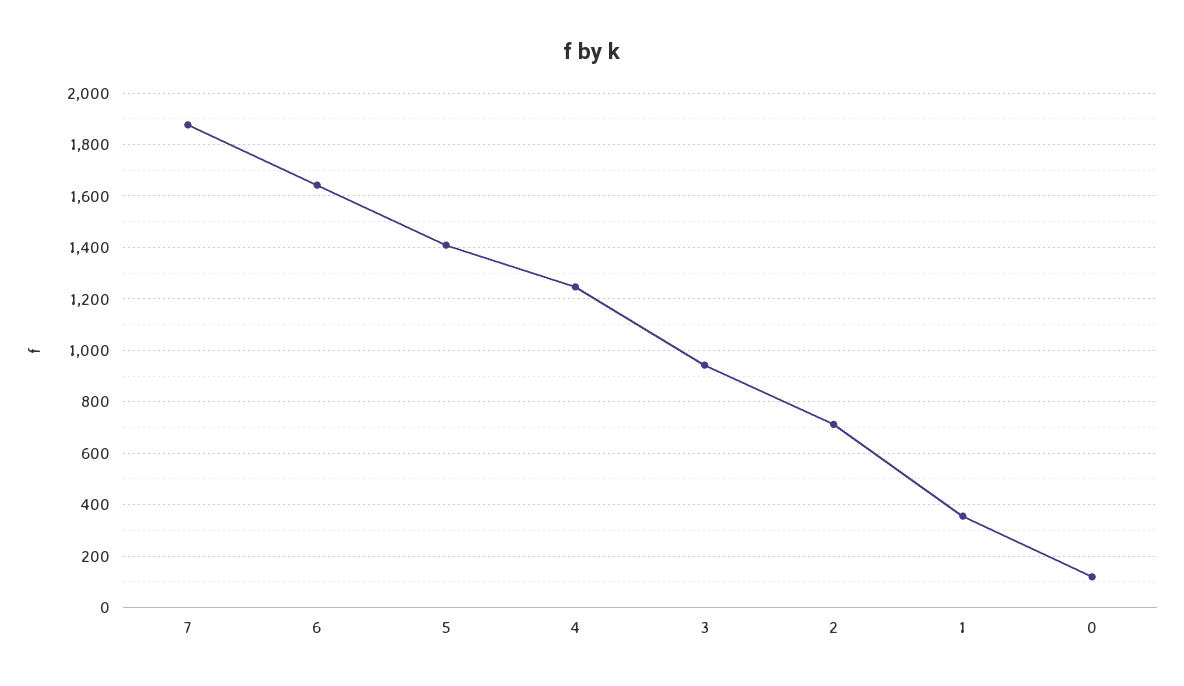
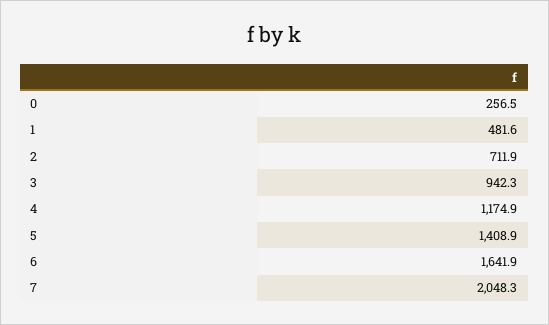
  {
-   "7": 1875,
+   "7": 2048.3,
    "6": 1641.9,
    "5": 1408.9,
-   "4": 1250,
+   "4": 1174.9,
    "3": 942.3,
    "2": 711.9,
-   "1": 350,
+   "1": 481.6,
-   "0": 125
+   "0": 256.5
  }

